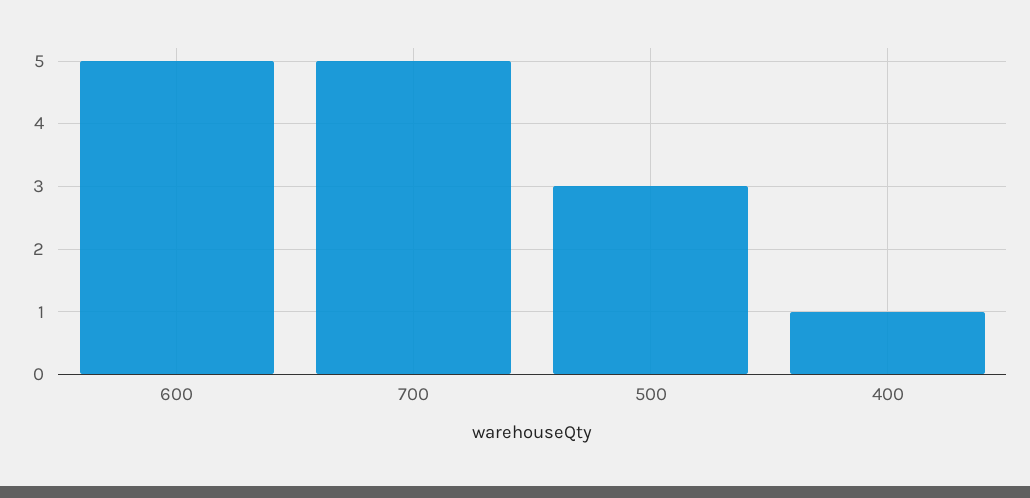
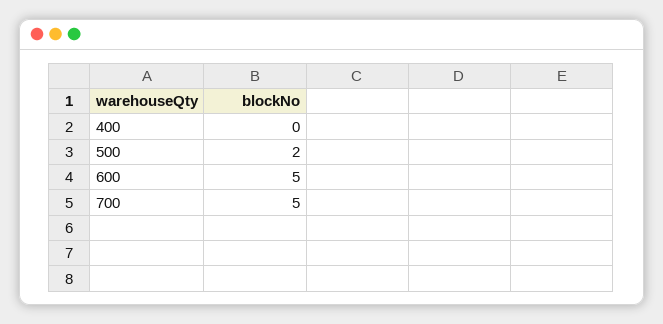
  {
    "600": 5,
    "700": 5,
-   "500": 3,
+   "500": 2,
-   "400": 1
+   "400": 0
  }

